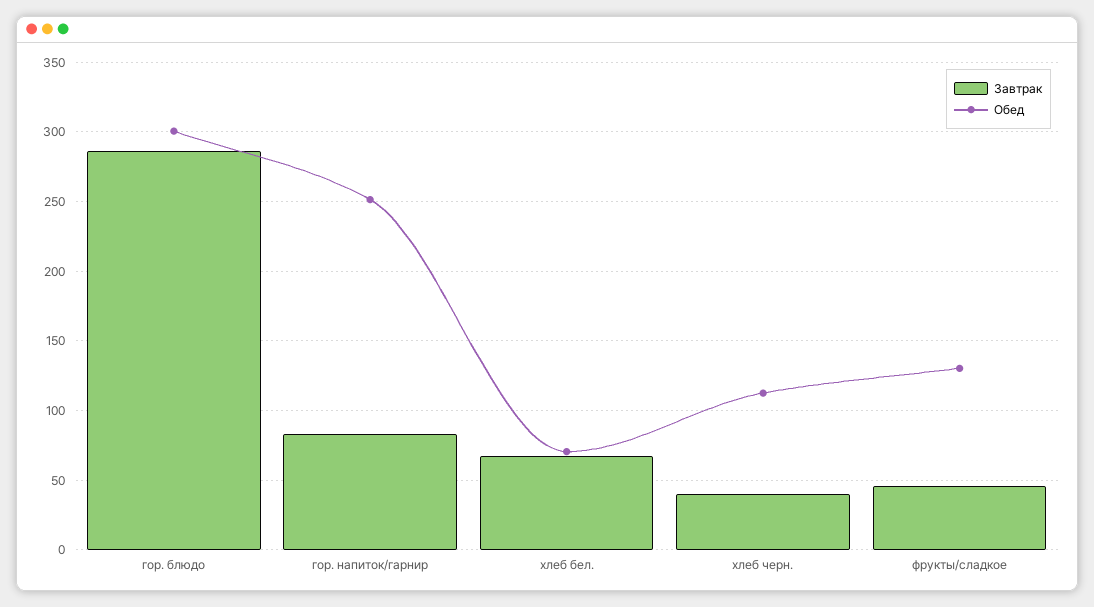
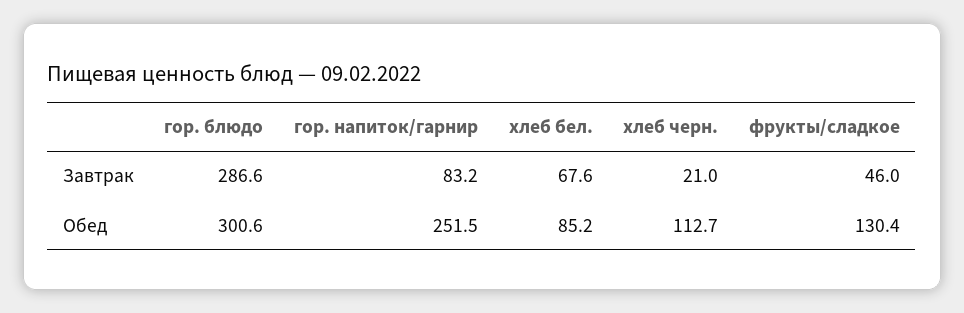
  {
    "Завтрак": {
      "гор. блюдо": 286.6,
      "гор. напиток/гарнир": 83.2,
      "хлеб бел.": 67.6,
-     "хлеб черн.": 40,
+     "хлеб черн.": 21,
      "фрукты/сладкое": 46
    },
    "Обед": {
      "гор. блюдо": 300.6,
      "гор. напиток/гарнир": 251.5,
-     "хлеб бел.": 70,
+     "хлеб бел.": 85.2,
      "хлеб черн.": 112.7,
      "фрукты/сладкое": 130.4
    }
  }

